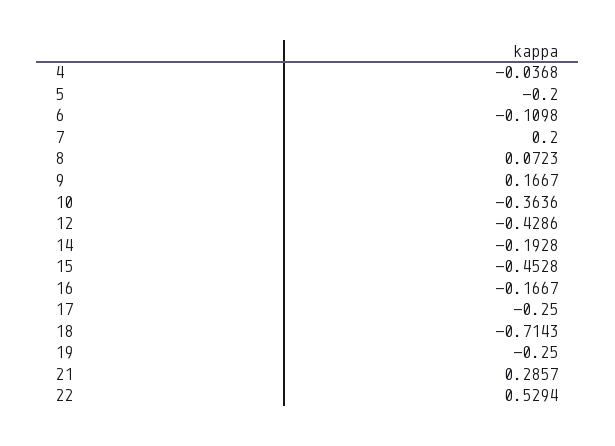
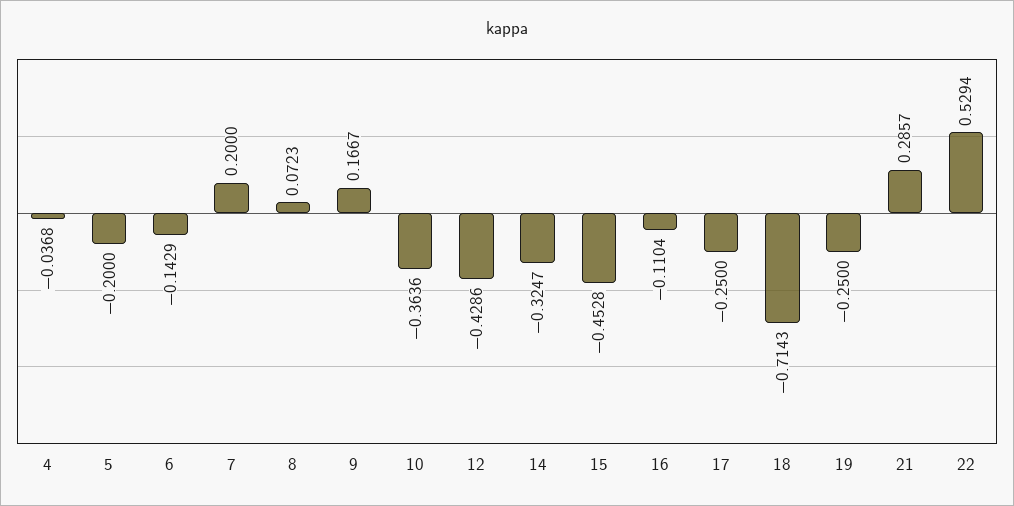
  {
    "4": -0.0368,
    "5": -0.2,
-   "6": -0.1098,
+   "6": -0.1429,
    "7": 0.2,
    "8": 0.0723,
    "9": 0.1667,
    "10": -0.3636,
    "12": -0.4286,
-   "14": -0.1928,
+   "14": -0.3247,
    "15": -0.4528,
-   "16": -0.1667,
+   "16": -0.1104,
    "17": -0.25,
    "18": -0.7143,
    "19": -0.25,
    "21": 0.2857,
    "22": 0.5294
  }

